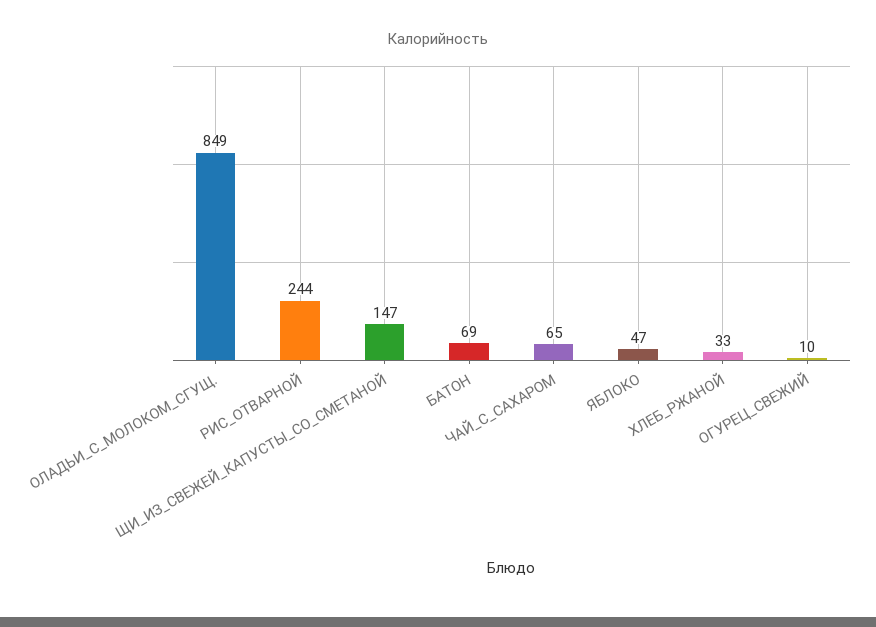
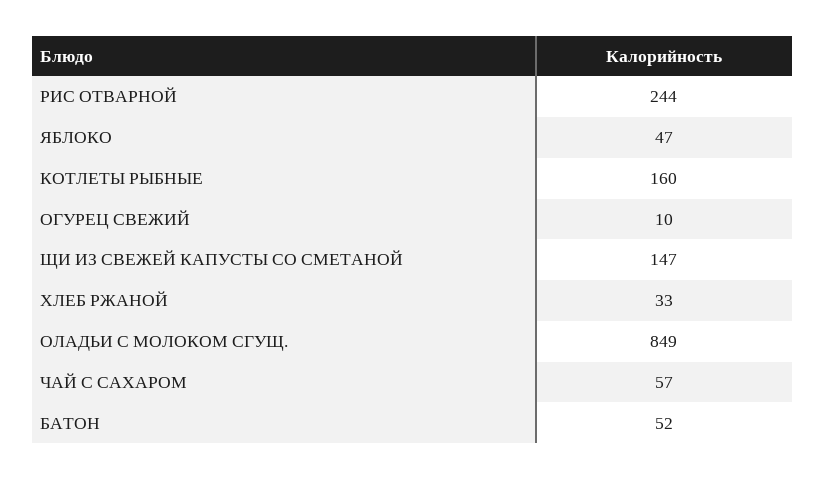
  {
    "ОЛАДЬИ_С_МОЛОКОМ_СГУЩ.": 849,
    "РИС_ОТВАРНОЙ": 244,
    "ЩИ_ИЗ_СВЕЖЕЙ_КАПУСТЫ_СО_СМЕТАНОЙ": 147,
-   "БАТОН": 69,
+   "БАТОН": 52,
-   "ЧАЙ_С_САХАРОМ": 65,
+   "ЧАЙ_С_САХАРОМ": 57,
    "ЯБЛОКО": 47,
    "ХЛЕБ_РЖАНОЙ": 33,
-   "ОГУРЕЦ_СВЕЖИЙ": 10
+   "ОГУРЕЦ_СВЕЖИЙ": 10,
+   "КОТЛЕТЫ РЫБНЫЕ": 160
  }

